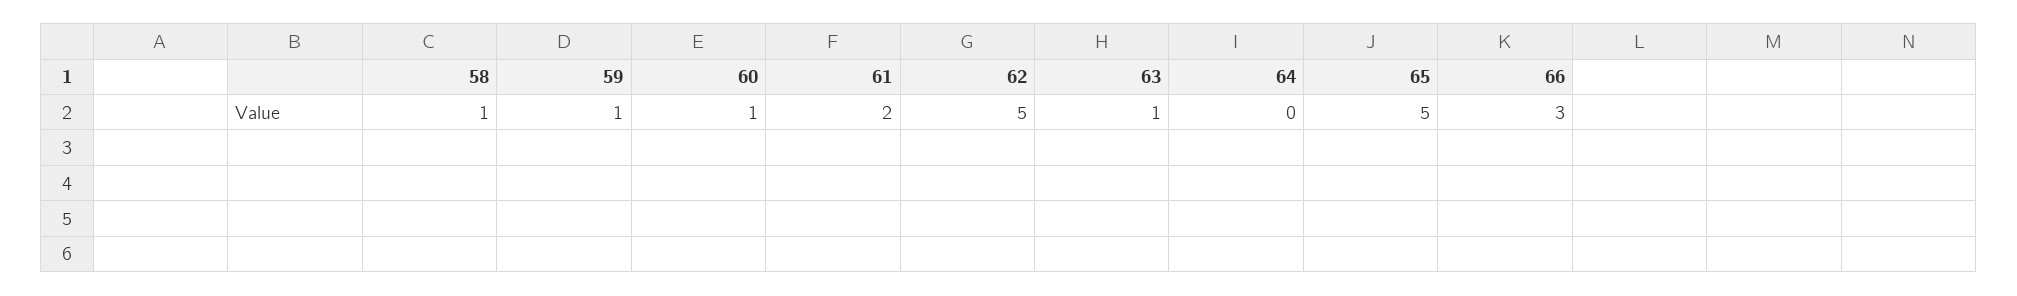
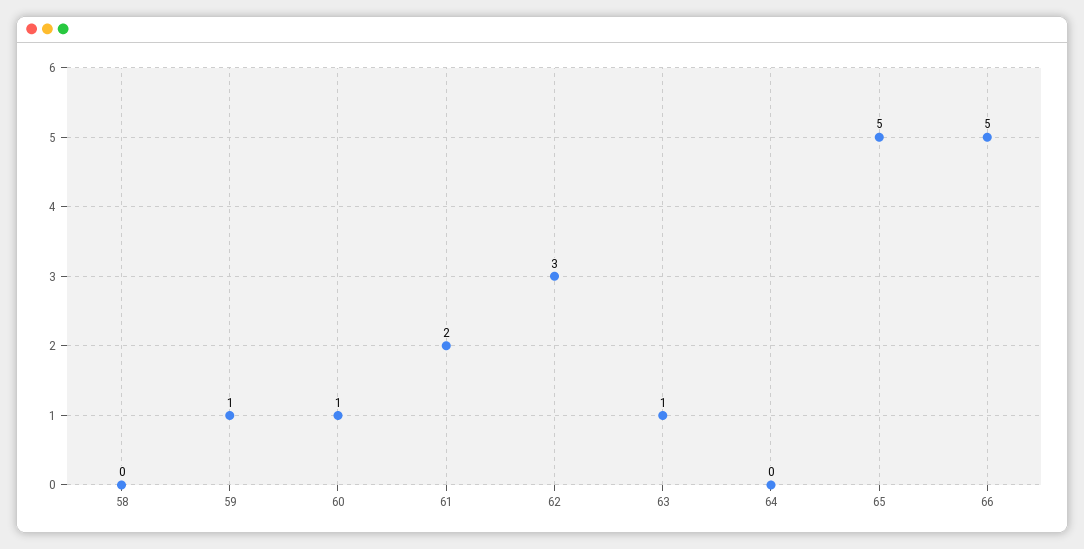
  {
-   "58": 1,
+   "58": 0,
    "59": 1,
    "60": 1,
    "61": 2,
-   "62": 5,
+   "62": 3,
    "63": 1,
    "64": 0,
    "65": 5,
-   "66": 3
+   "66": 5
  }

